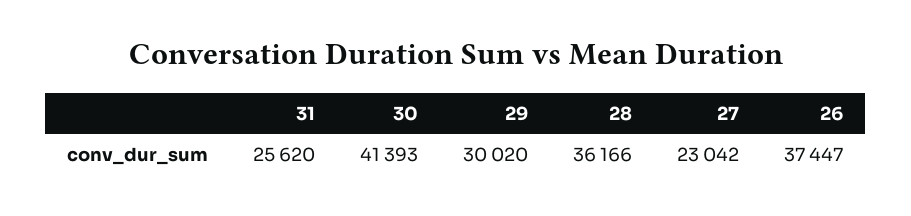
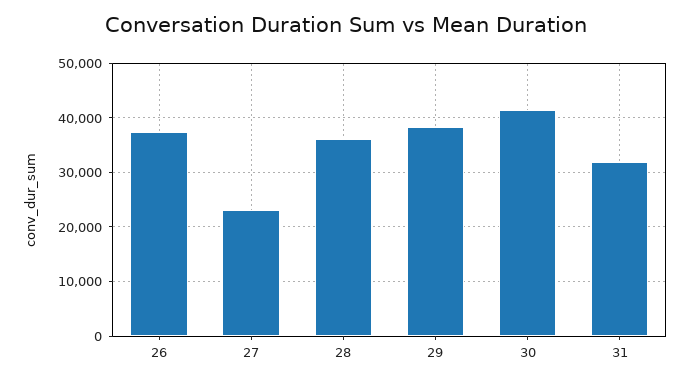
  {
-   "31": 25620,
+   "31": 32000,
    "30": 41393,
-   "29": 30020,
+   "29": 38000,
    "28": 36166,
    "27": 23042,
    "26": 37447
  }

